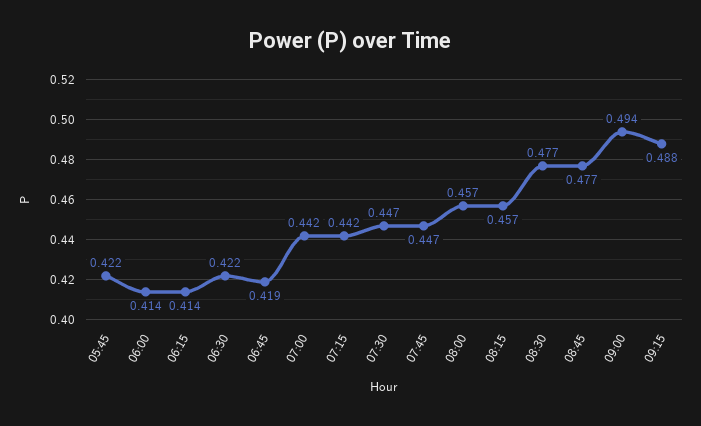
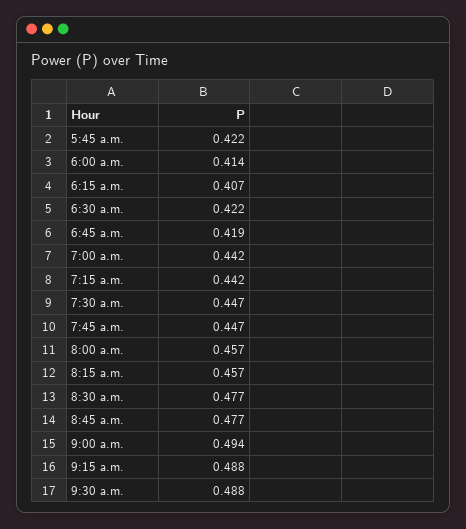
  {
    "05:45": 0.422,
    "06:00": 0.414,
-   "06:15": 0.414,
+   "06:15": 0.407,
    "06:30": 0.422,
    "06:45": 0.419,
    "07:00": 0.442,
    "07:15": 0.442,
    "07:30": 0.447,
    "07:45": 0.447,
    "08:00": 0.457,
    "08:15": 0.457,
    "08:30": 0.477,
    "08:45": 0.477,
    "09:00": 0.494,
-   "09:15": 0.488
+   "09:15": 0.488,
+   "9:30 a.m.": 0.488
  }

